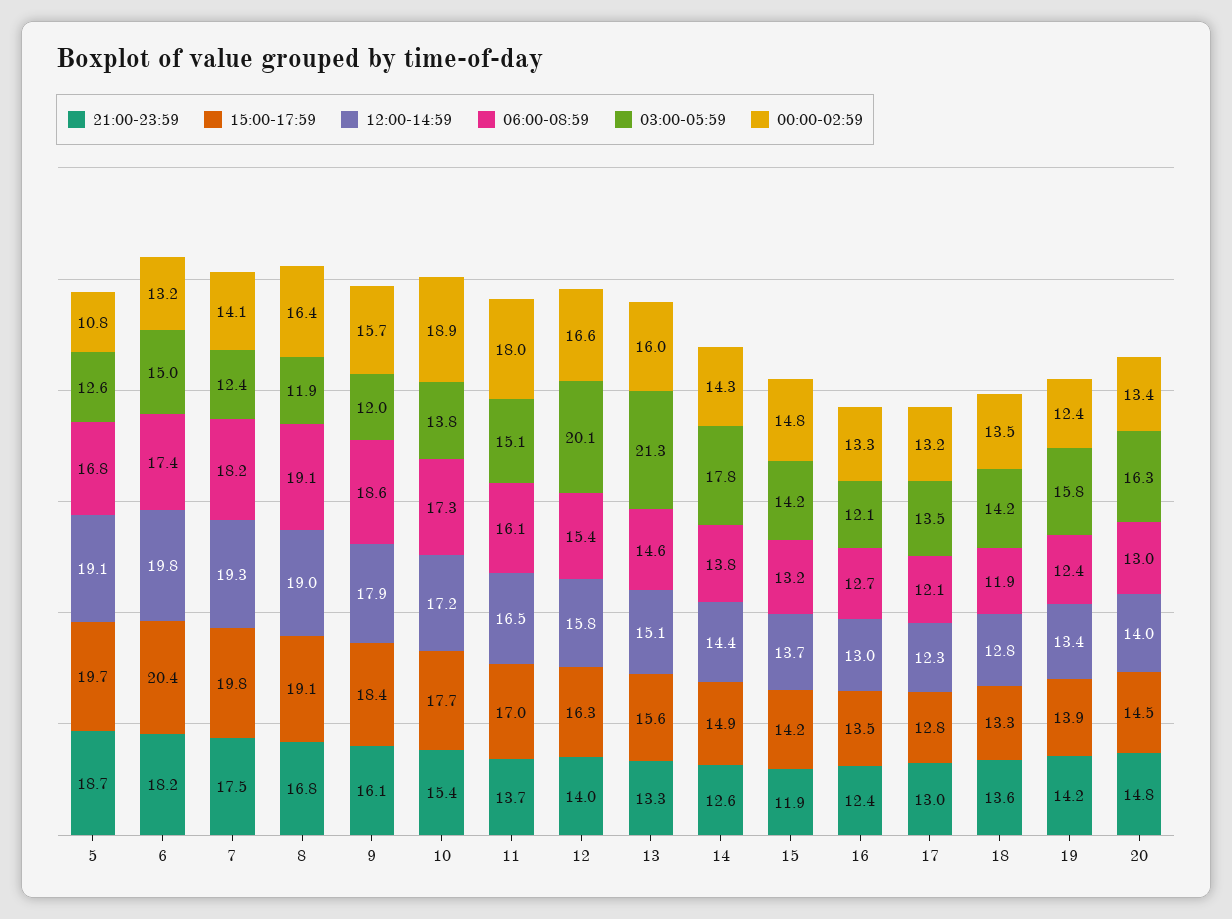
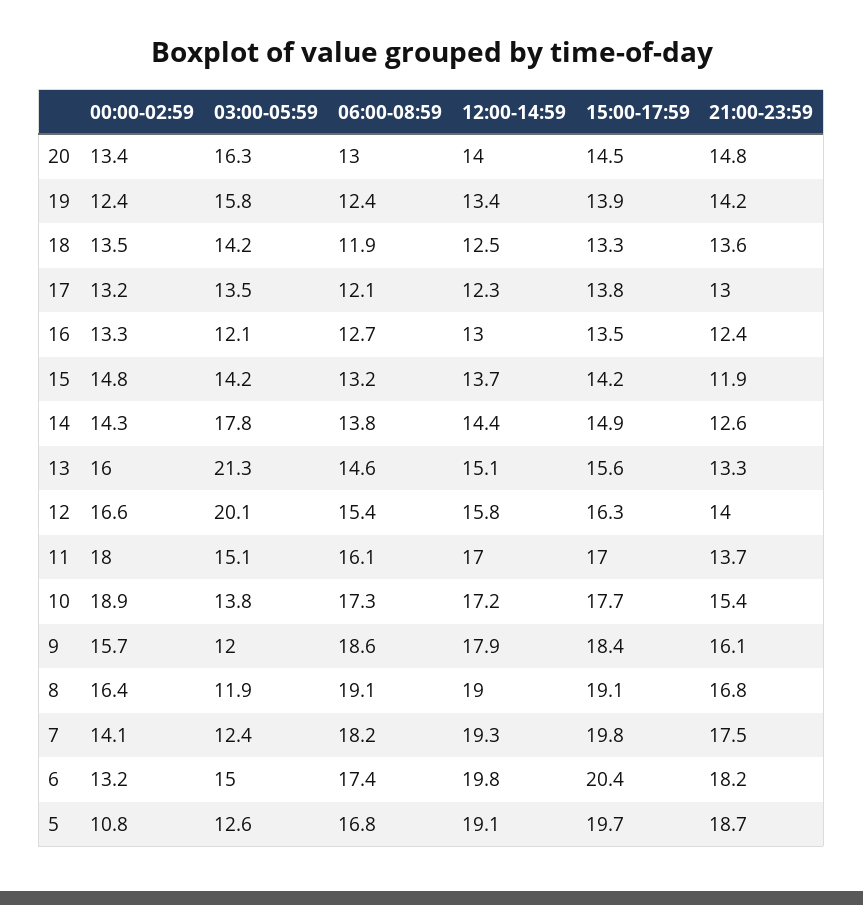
  {
    "21:00-23:59": {
      "5": 18.7,
      "6": 18.2,
      "7": 17.5,
      "8": 16.8,
      "9": 16.1,
      "10": 15.4,
      "11": 13.7,
      "12": 14,
      "13": 13.3,
      "14": 12.6,
      "15": 11.9,
      "16": 12.4,
      "17": 13,
      "18": 13.6,
      "19": 14.2,
      "20": 14.8
    },
    "15:00-17:59": {
      "5": 19.7,
      "6": 20.4,
      "7": 19.8,
      "8": 19.1,
      "9": 18.4,
      "10": 17.7,
      "11": 17,
      "12": 16.3,
      "13": 15.6,
      "14": 14.9,
      "15": 14.2,
      "16": 13.5,
-     "17": 12.8,
+     "17": 13.8,
      "18": 13.3,
      "19": 13.9,
      "20": 14.5
    },
    "12:00-14:59": {
      "5": 19.1,
      "6": 19.8,
      "7": 19.3,
      "8": 19,
      "9": 17.9,
      "10": 17.2,
-     "11": 16.5,
+     "11": 17,
      "12": 15.8,
      "13": 15.1,
      "14": 14.4,
      "15": 13.7,
      "16": 13,
      "17": 12.3,
-     "18": 12.8,
+     "18": 12.5,
      "19": 13.4,
      "20": 14
    },
    "06:00-08:59": {
      "5": 16.8,
      "6": 17.4,
      "7": 18.2,
      "8": 19.1,
      "9": 18.6,
      "10": 17.3,
      "11": 16.1,
      "12": 15.4,
      "13": 14.6,
      "14": 13.8,
      "15": 13.2,
      "16": 12.7,
      "17": 12.1,
      "18": 11.9,
      "19": 12.4,
      "20": 13
    },
    "03:00-05:59": {
      "5": 12.6,
      "6": 15,
      "7": 12.4,
      "8": 11.9,
      "9": 12,
      "10": 13.8,
      "11": 15.1,
      "12": 20.1,
      "13": 21.3,
      "14": 17.8,
      "15": 14.2,
      "16": 12.1,
      "17": 13.5,
      "18": 14.2,
      "19": 15.8,
      "20": 16.3
    },
    "00:00-02:59": {
      "5": 10.8,
      "6": 13.2,
      "7": 14.1,
      "8": 16.4,
      "9": 15.7,
      "10": 18.9,
      "11": 18,
      "12": 16.6,
      "13": 16,
      "14": 14.3,
      "15": 14.8,
      "16": 13.3,
      "17": 13.2,
      "18": 13.5,
      "19": 12.4,
      "20": 13.4
    }
  }

